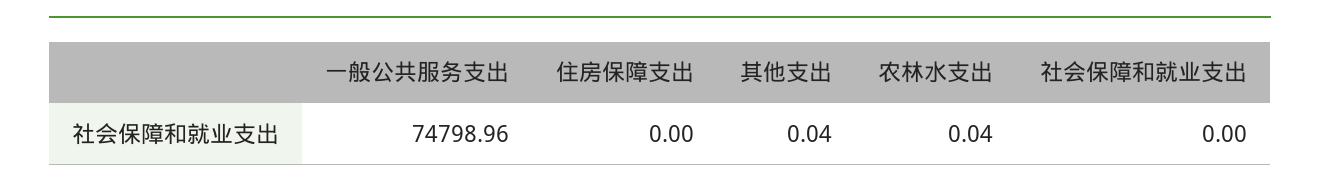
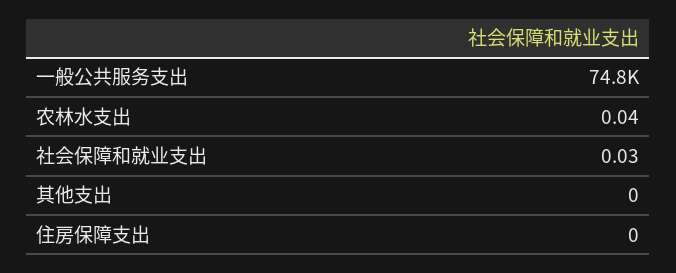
  {
    "一般公共服务支出": 74798.96,
    "住房保障支出": 0,
-   "其他支出": 0.04,
+   "其他支出": 0,
    "农林水支出": 0.04,
-   "社会保障和就业支出": 0
+   "社会保障和就业支出": 0.03
  }

